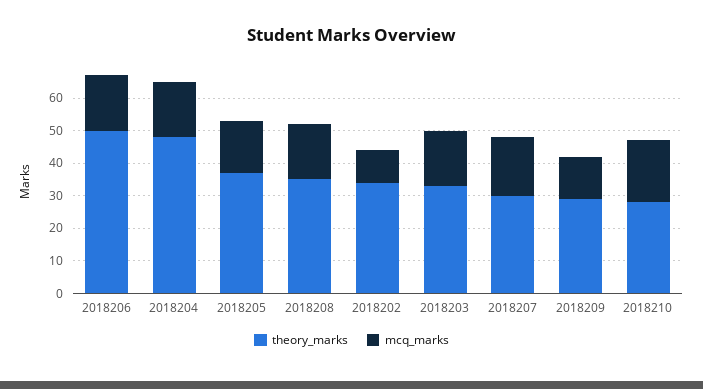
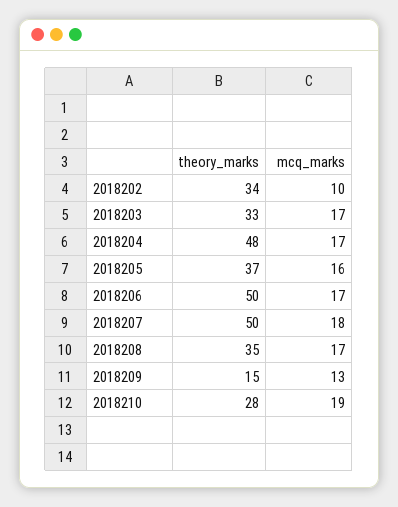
  {
    "theory_marks": {
      "2018206": 50,
      "2018204": 48,
      "2018205": 37,
      "2018208": 35,
      "2018202": 34,
      "2018203": 33,
-     "2018207": 30,
+     "2018207": 50,
-     "2018209": 30,
+     "2018209": 15,
      "2018210": 28
    },
    "mcq_marks": {
      "2018206": 17,
      "2018204": 17,
      "2018205": 16,
      "2018208": 17,
      "2018202": 10,
      "2018203": 17,
      "2018207": 18,
      "2018209": 13,
      "2018210": 19
    }
  }

